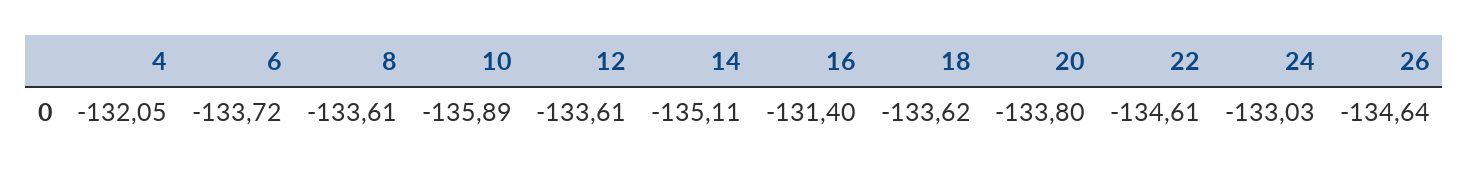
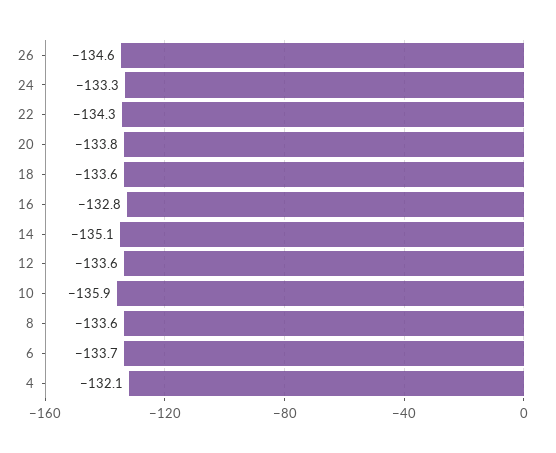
  {
    "4": -132.05,
    "6": -133.72,
    "8": -133.61,
    "10": -135.89,
    "12": -133.61,
    "14": -135.11,
-   "16": -131.4,
+   "16": -132.8,
    "18": -133.62,
    "20": -133.8,
-   "22": -134.61,
+   "22": -134.3,
-   "24": -133.03,
+   "24": -133.3,
    "26": -134.64
  }

